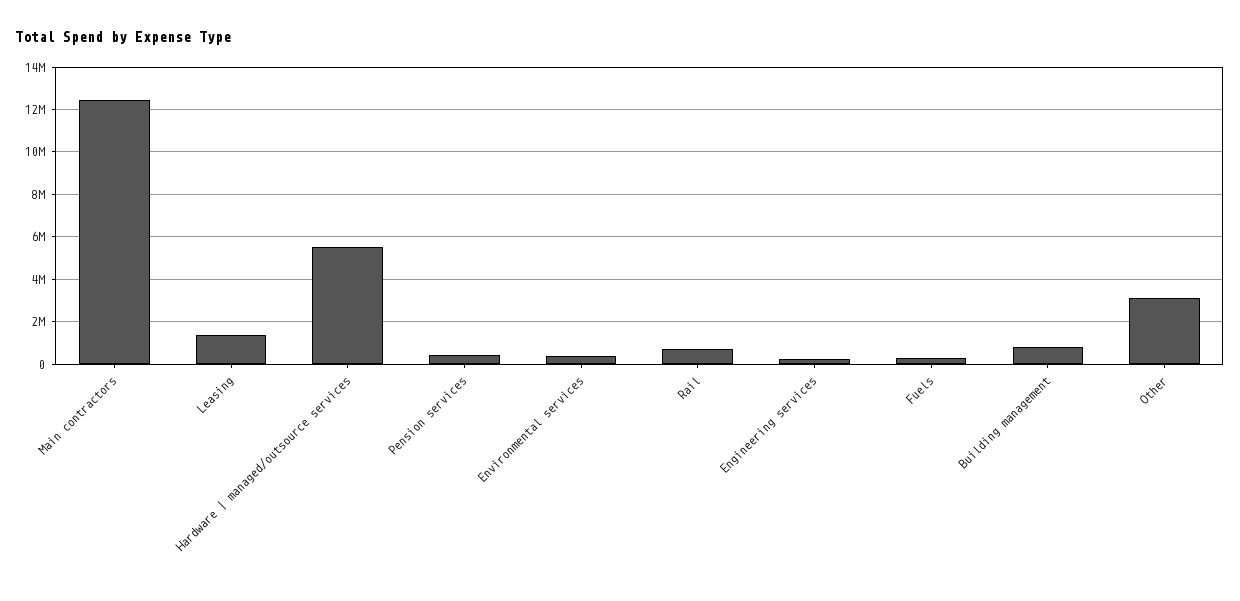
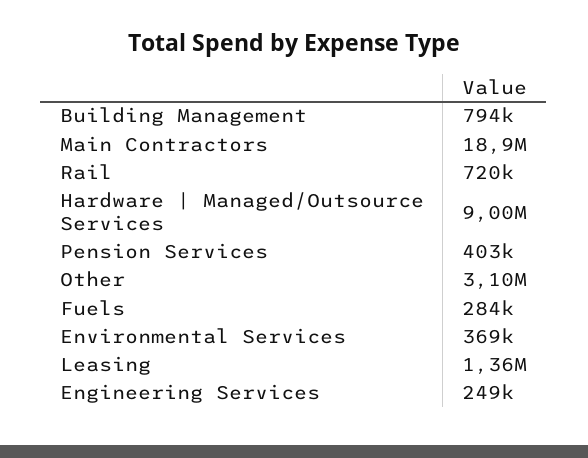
  {
-   "Main contractors": 12500000,
+   "Main contractors": 18900000,
    "Leasing": 1360000,
-   "Hardware | managed/outsource services": 5500000,
+   "Hardware | managed/outsource services": 9000000,
    "Pension services": 403000,
    "Environmental services": 369000,
    "Rail": 720000,
    "Engineering services": 249000,
    "Fuels": 284000,
    "Building management": 794000,
    "Other": 3100000
  }

